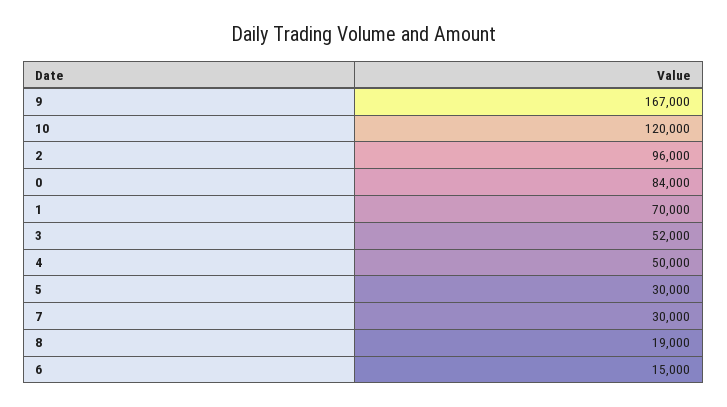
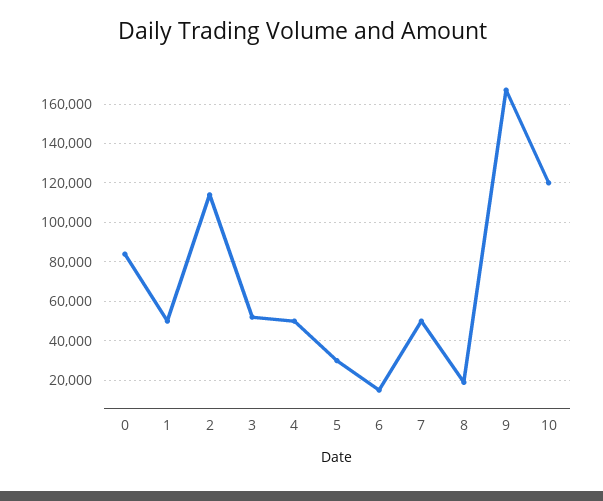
  {
    "9": 167000,
    "10": 120000,
-   "2": 96000,
+   "2": 115000,
    "0": 84000,
-   "1": 70000,
+   "1": 50000,
    "3": 52000,
    "4": 50000,
    "5": 30000,
-   "7": 30000,
+   "7": 50000,
    "8": 19000,
    "6": 15000
  }

